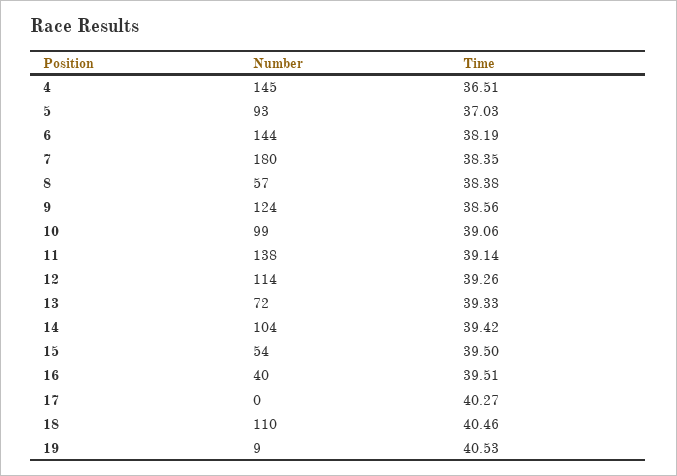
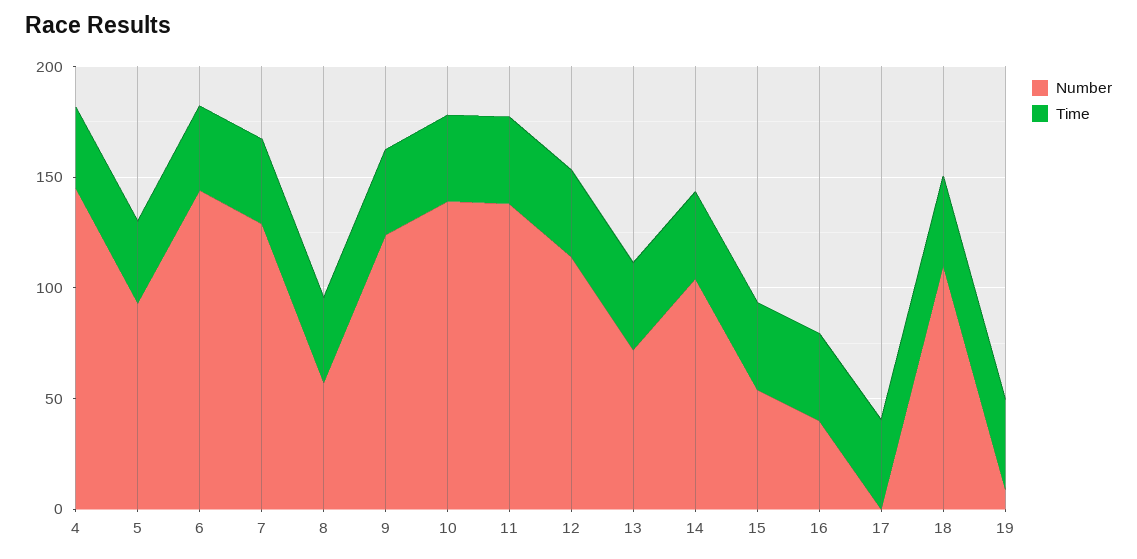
  {
    "Number": {
      "4": 145,
      "5": 93,
      "6": 144,
-     "7": 180,
+     "7": 130,
      "8": 57,
      "9": 124,
-     "10": 99,
+     "10": 140,
      "11": 138,
      "12": 114,
      "13": 72,
      "14": 104,
      "15": 54,
      "16": 40,
      "17": 0,
      "18": 110,
      "19": 9
    },
    "Time": {
      "4": 36.51,
      "5": 37.03,
      "6": 38.19,
      "7": 38.35,
      "8": 38.38,
      "9": 38.56,
      "10": 39.06,
      "11": 39.14,
      "12": 39.26,
      "13": 39.33,
      "14": 39.42,
      "15": 39.5,
      "16": 39.51,
      "17": 40.27,
      "18": 40.46,
      "19": 40.53
    }
  }

